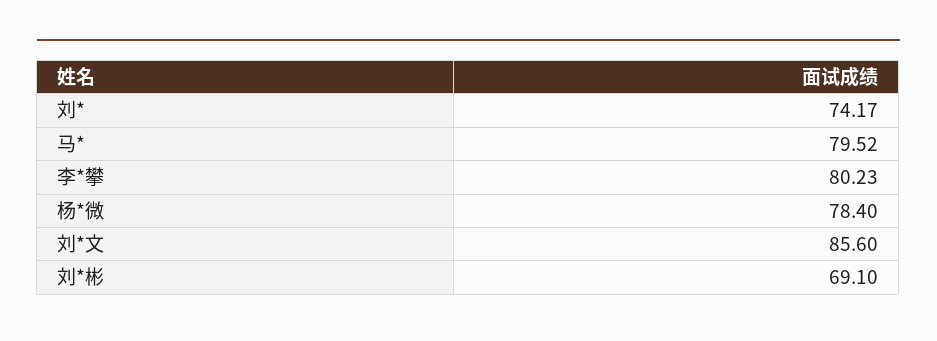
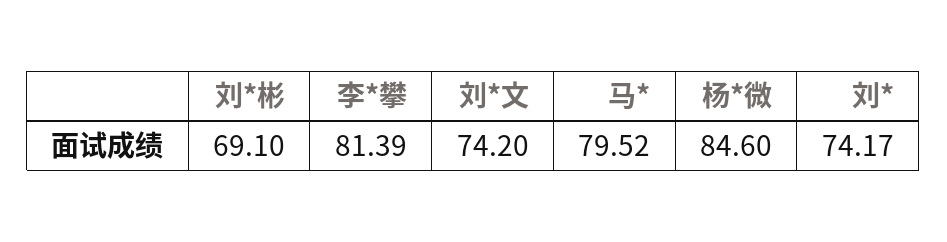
  {
    "刘*": 74.17,
    "马*": 79.52,
-   "李*攀": 80.23,
+   "李*攀": 81.39,
-   "杨*微": 78.4,
+   "杨*微": 84.6,
-   "刘*文": 85.6,
+   "刘*文": 74.2,
    "刘*彬": 69.1
  }

